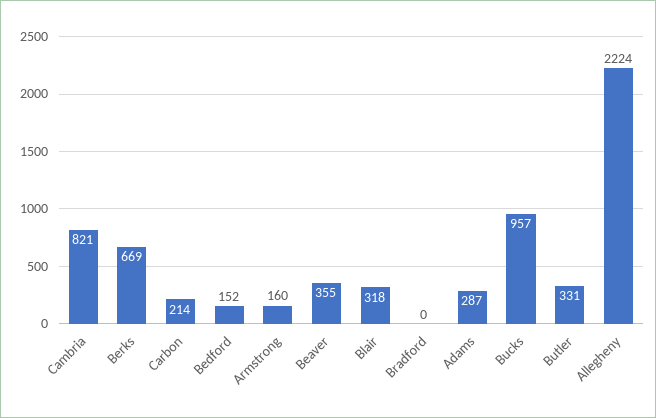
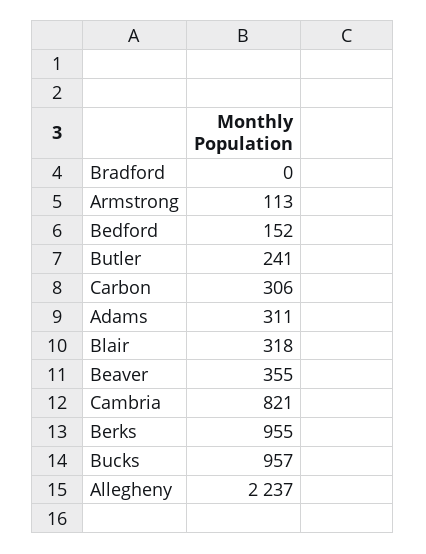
  {
    "Cambria": 821,
-   "Berks": 669,
+   "Berks": 955,
-   "Carbon": 214,
+   "Carbon": 306,
    "Bedford": 152,
-   "Armstrong": 160,
+   "Armstrong": 113,
    "Beaver": 355,
    "Blair": 318,
    "Bradford": 0,
-   "Adams": 287,
+   "Adams": 311,
    "Bucks": 957,
-   "Butler": 331,
+   "Butler": 241,
-   "Allegheny": 2224
+   "Allegheny": 2237
  }

